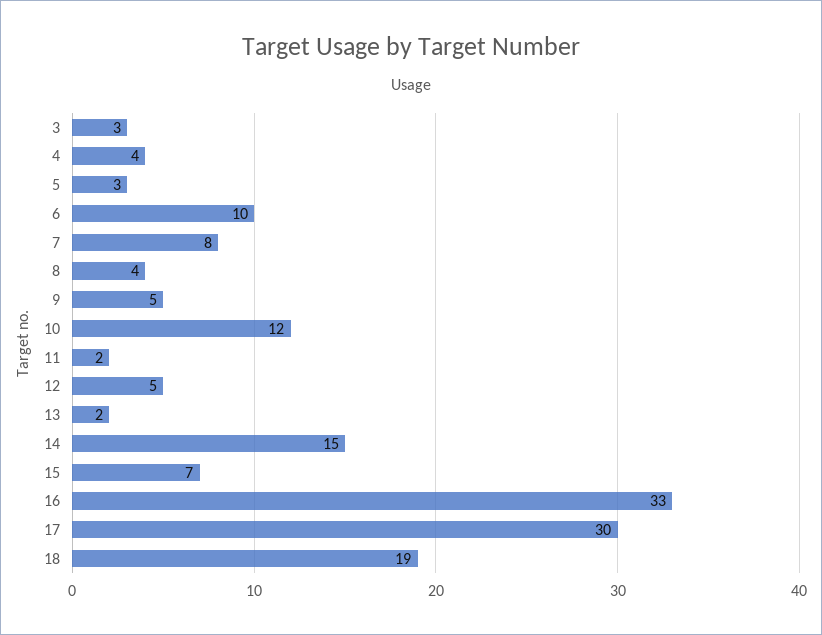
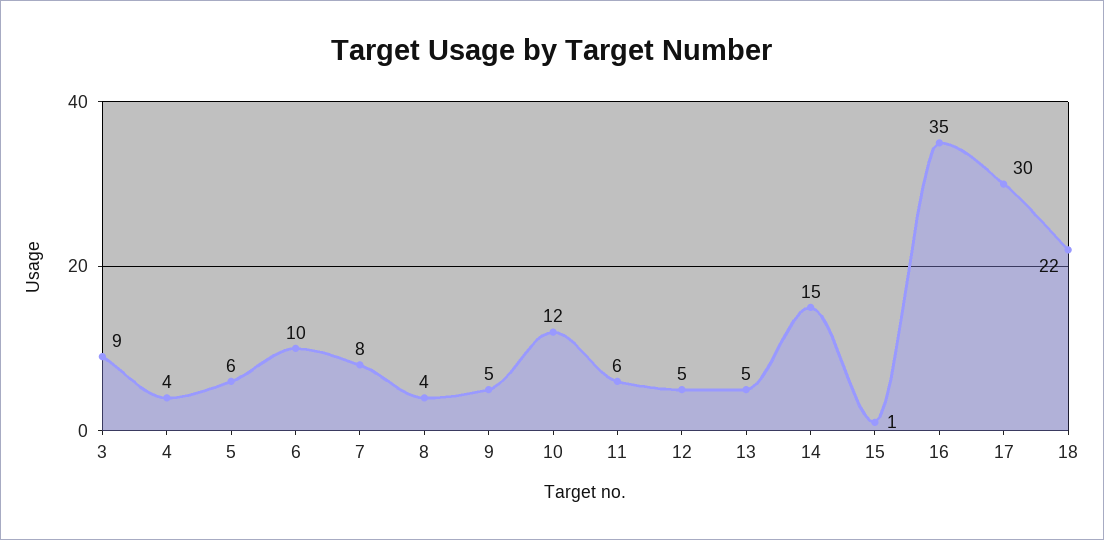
  {
-   "3": 3,
+   "3": 9,
    "4": 4,
-   "5": 3,
+   "5": 6,
    "6": 10,
    "7": 8,
    "8": 4,
    "9": 5,
    "10": 12,
-   "11": 2,
+   "11": 6,
    "12": 5,
-   "13": 2,
+   "13": 5,
    "14": 15,
-   "15": 7,
+   "15": 1,
-   "16": 33,
+   "16": 35,
    "17": 30,
-   "18": 19
+   "18": 22
  }

